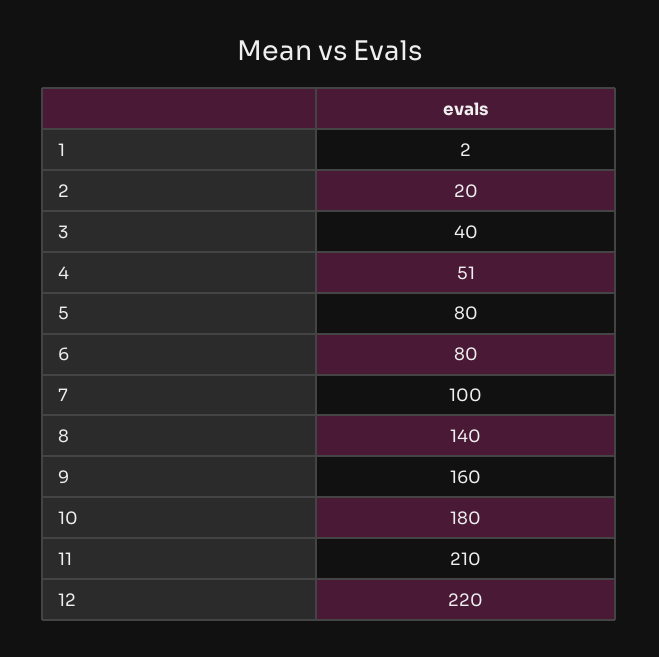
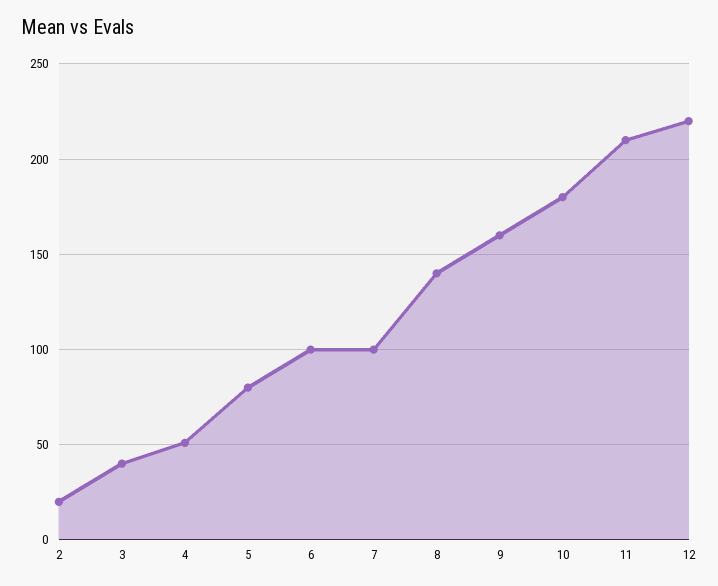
  {
-   "1": 2,
    "2": 20,
    "3": 40,
    "4": 51,
    "5": 80,
-   "6": 80,
+   "6": 100,
    "7": 100,
    "8": 140,
    "9": 160,
    "10": 180,
    "11": 210,
    "12": 220
  }

